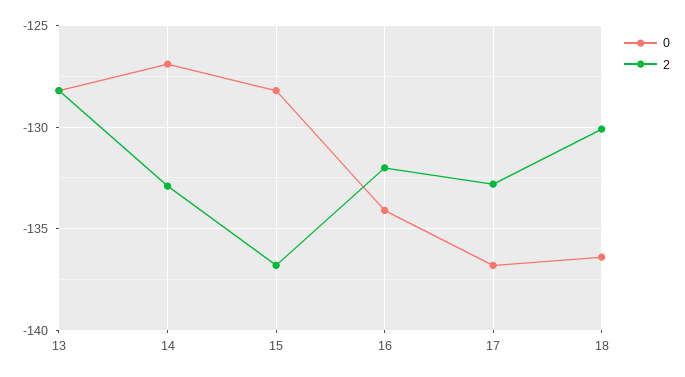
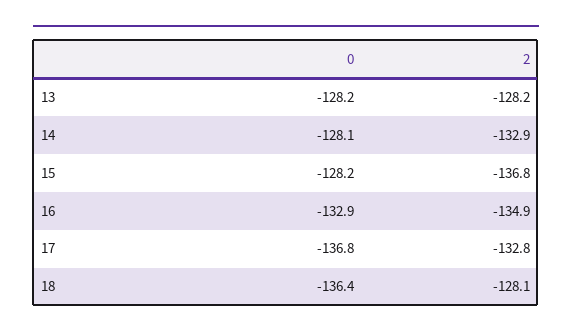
  {
    "0": {
      "13": -128.2,
-     "14": -127,
+     "14": -128.1,
      "15": -128.2,
-     "16": -134,
+     "16": -132.9,
      "17": -136.8,
      "18": -136.4
    },
    "2": {
      "13": -128.2,
      "14": -132.9,
      "15": -136.8,
-     "16": -132,
+     "16": -134.9,
      "17": -132.8,
-     "18": -130
+     "18": -128.1
    }
  }

